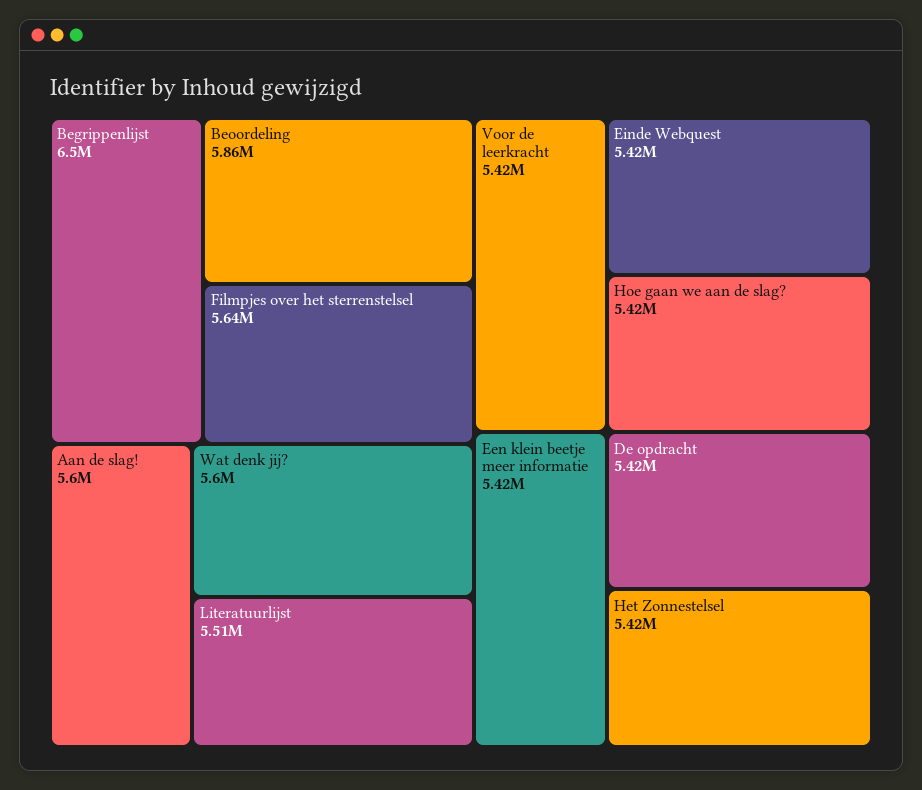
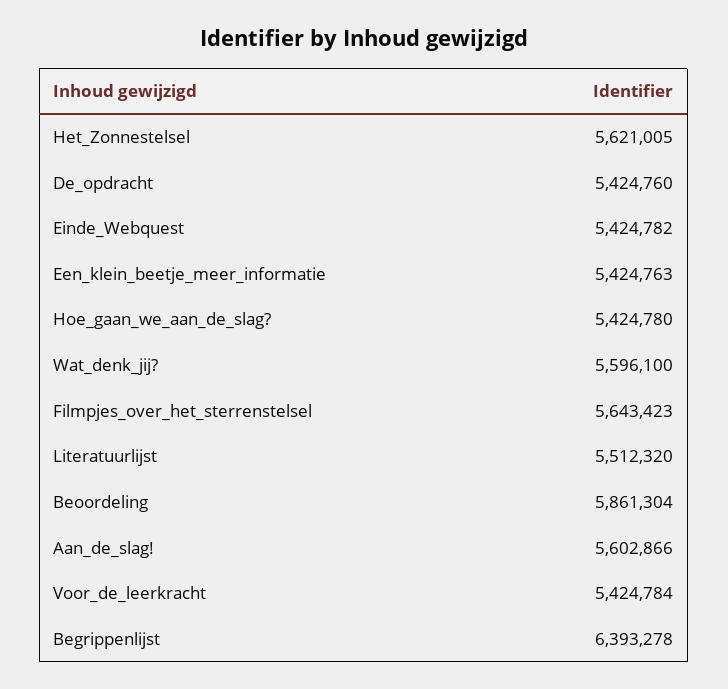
  {
-   "Begrippenlijst": 6500000,
+   "Begrippenlijst": 6393278,
    "Beoordeling": 5861304,
    "Filmpjes over het sterrenstelsel": 5643423,
    "Aan de slag!": 5602866,
    "Wat denk jij?": 5596100,
    "Literatuurlijst": 5512320,
    "Voor de leerkracht": 5424784,
    "Einde Webquest": 5424782,
    "Hoe gaan we aan de slag?": 5424780,
    "Een klein beetje meer informatie": 5424763,
    "De opdracht": 5424760,
-   "Het Zonnestelsel": 5420000
+   "Het Zonnestelsel": 5621005
  }

